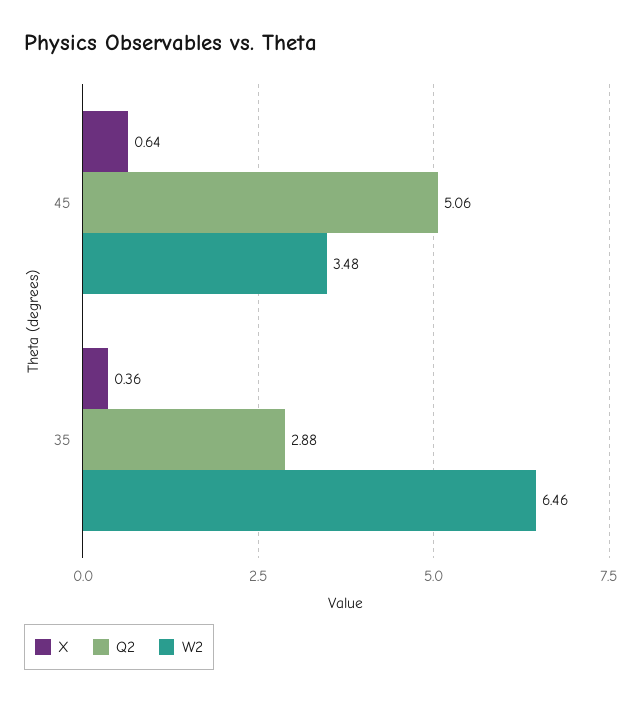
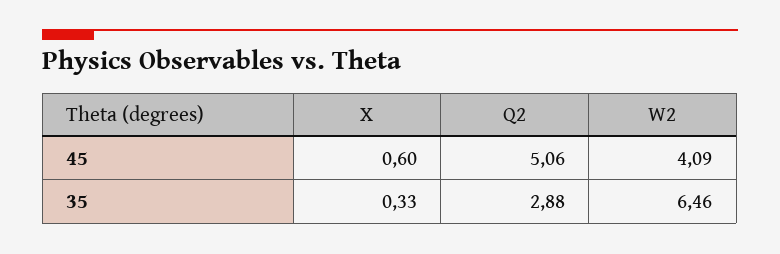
  {
    "X": {
-     "45": 0.64,
+     "45": 0.6,
-     "35": 0.36
+     "35": 0.33
    },
    "Q2": {
      "45": 5.06,
      "35": 2.88
    },
    "W2": {
-     "45": 3.48,
+     "45": 4.09,
      "35": 6.46
    }
  }

